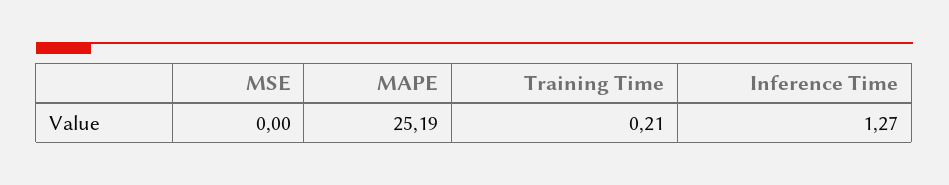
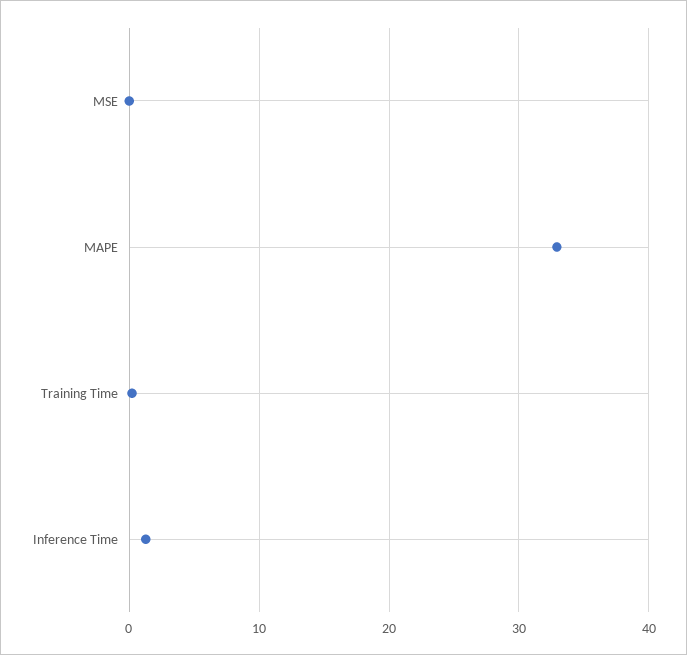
  {
    "MSE": 0,
-   "MAPE": 25.19,
+   "MAPE": 33,
    "Training Time": 0.21,
    "Inference Time": 1.27
  }

